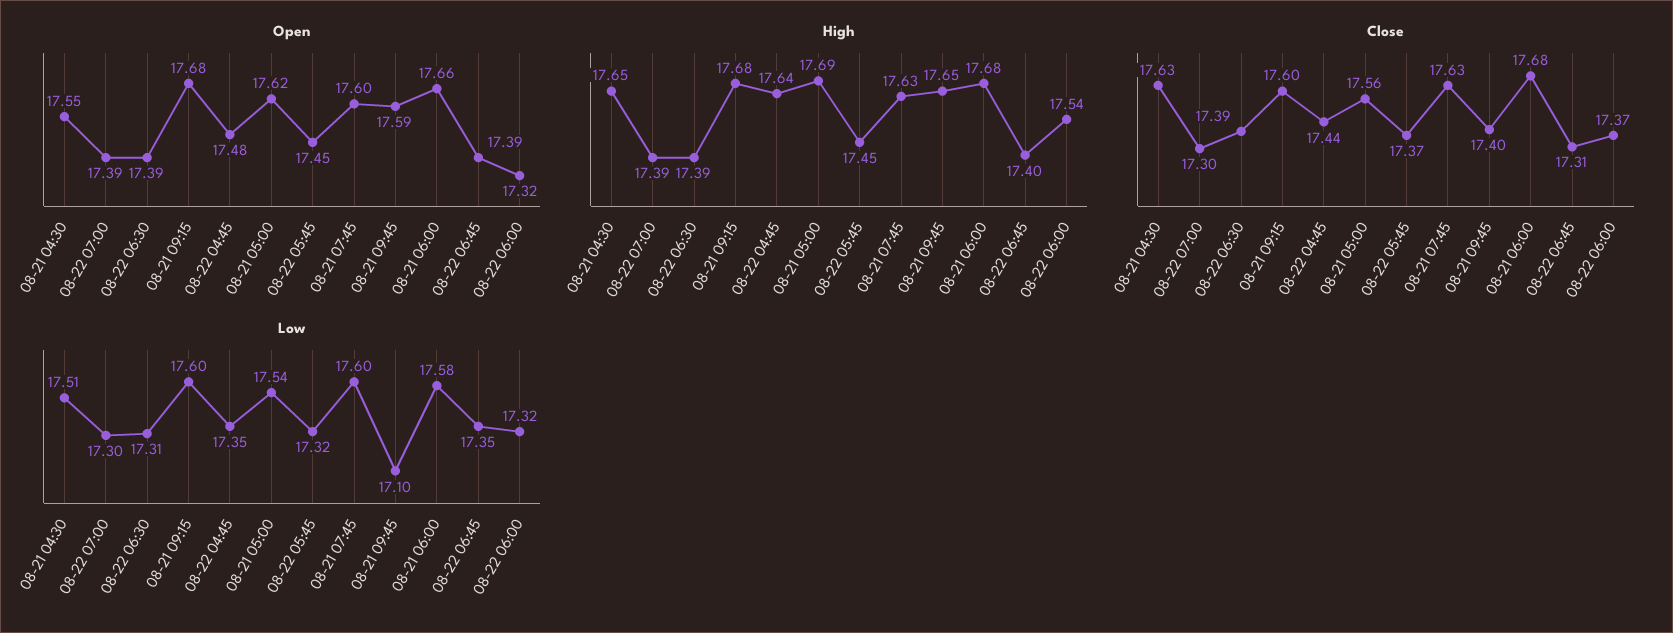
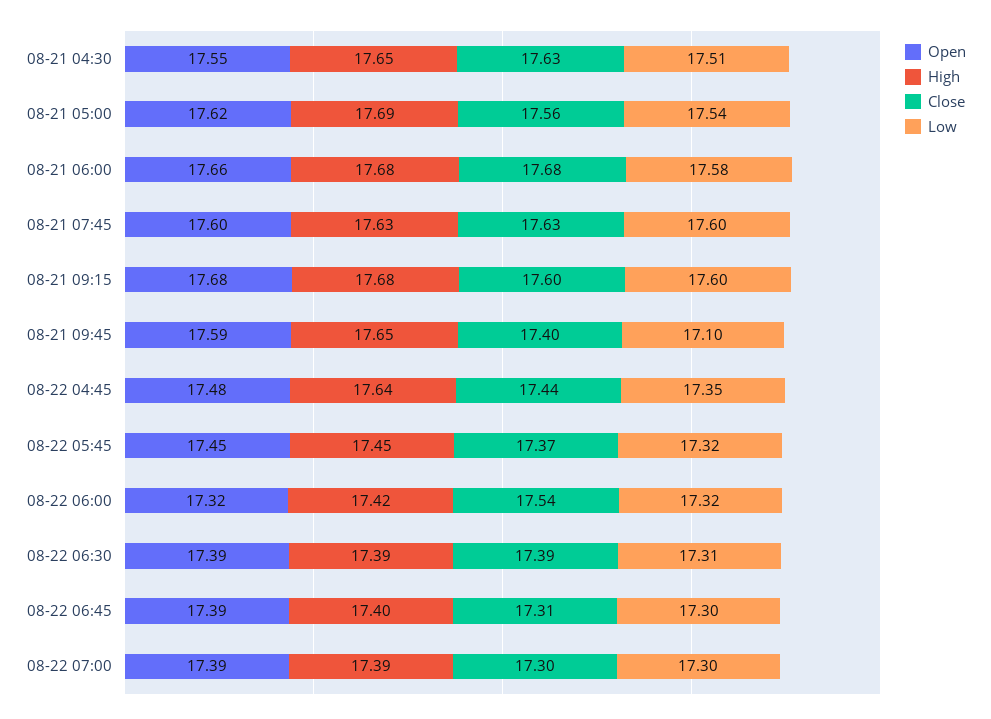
  {
    "Open": {
      "08-21 04:30": 17.55,
      "08-22 07:00": 17.39,
      "08-22 06:30": 17.39,
      "08-21 09:15": 17.68,
      "08-22 04:45": 17.48,
      "08-21 05:00": 17.62,
      "08-22 05:45": 17.45,
      "08-21 07:45": 17.6,
      "08-21 09:45": 17.59,
      "08-21 06:00": 17.66,
      "08-22 06:45": 17.39,
      "08-22 06:00": 17.32
    },
    "High": {
      "08-21 04:30": 17.65,
      "08-22 07:00": 17.39,
      "08-22 06:30": 17.39,
      "08-21 09:15": 17.68,
      "08-22 04:45": 17.64,
      "08-21 05:00": 17.69,
      "08-22 05:45": 17.45,
      "08-21 07:45": 17.63,
      "08-21 09:45": 17.65,
      "08-21 06:00": 17.68,
      "08-22 06:45": 17.4,
-     "08-22 06:00": 17.54
+     "08-22 06:00": 17.42
    },
    "Close": {
      "08-21 04:30": 17.63,
      "08-22 07:00": 17.3,
      "08-22 06:30": 17.39,
      "08-21 09:15": 17.6,
      "08-22 04:45": 17.44,
      "08-21 05:00": 17.56,
      "08-22 05:45": 17.37,
      "08-21 07:45": 17.63,
      "08-21 09:45": 17.4,
      "08-21 06:00": 17.68,
      "08-22 06:45": 17.31,
-     "08-22 06:00": 17.37
+     "08-22 06:00": 17.54
    },
    "Low": {
      "08-21 04:30": 17.51,
      "08-22 07:00": 17.3,
      "08-22 06:30": 17.31,
      "08-21 09:15": 17.6,
      "08-22 04:45": 17.35,
      "08-21 05:00": 17.54,
      "08-22 05:45": 17.32,
      "08-21 07:45": 17.6,
      "08-21 09:45": 17.1,
      "08-21 06:00": 17.58,
-     "08-22 06:45": 17.35,
+     "08-22 06:45": 17.3,
      "08-22 06:00": 17.32
    }
  }

